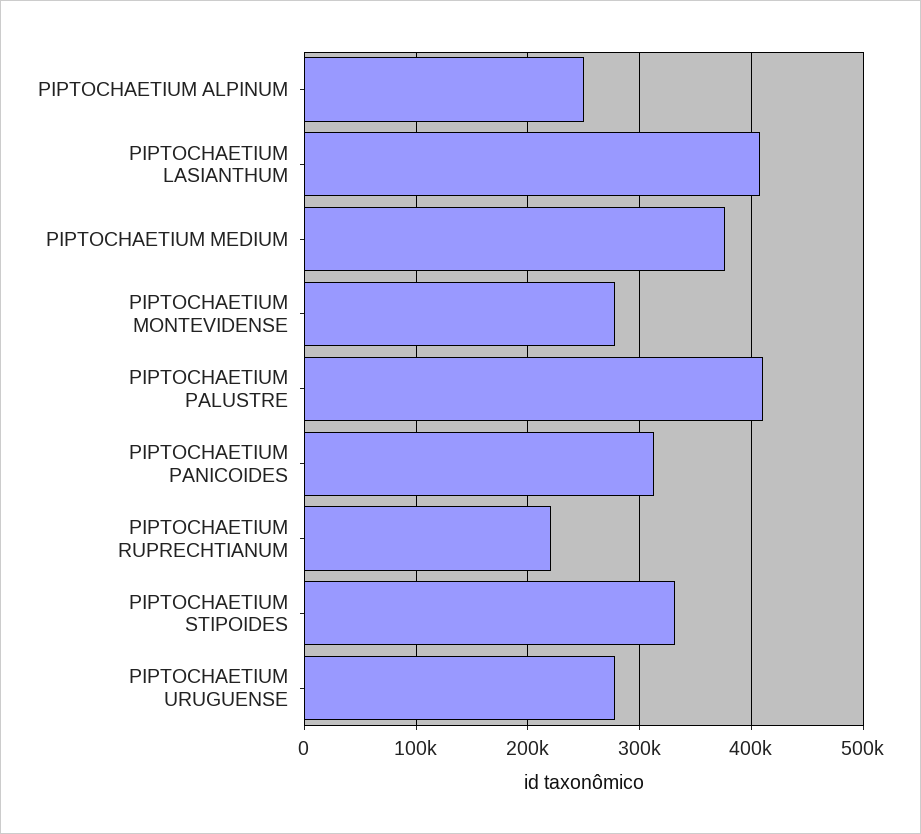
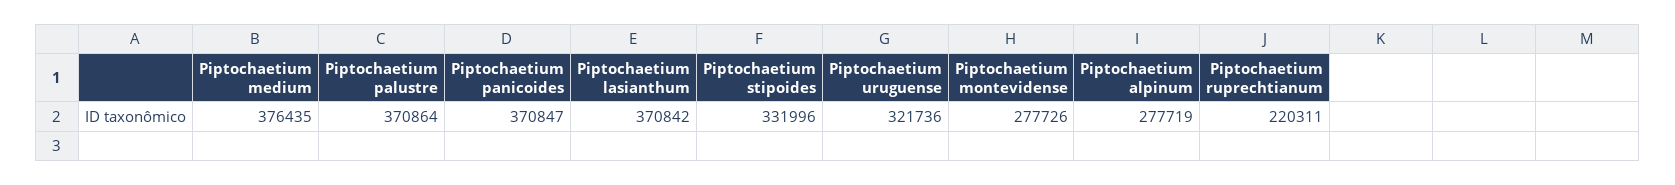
  {
-   "PIPTOCHAETIUM ALPINUM": 250000,
+   "PIPTOCHAETIUM ALPINUM": 277719,
-   "PIPTOCHAETIUM LASIANTHUM": 410000,
+   "PIPTOCHAETIUM LASIANTHUM": 370842,
    "PIPTOCHAETIUM MEDIUM": 376435,
    "PIPTOCHAETIUM MONTEVIDENSE": 277726,
-   "PIPTOCHAETIUM PALUSTRE": 410000,
+   "PIPTOCHAETIUM PALUSTRE": 370864,
-   "PIPTOCHAETIUM PANICOIDES": 310000,
+   "PIPTOCHAETIUM PANICOIDES": 370847,
    "PIPTOCHAETIUM RUPRECHTIANUM": 220311,
    "PIPTOCHAETIUM STIPOIDES": 331996,
-   "PIPTOCHAETIUM URUGUENSE": 280000
+   "PIPTOCHAETIUM URUGUENSE": 321736
  }

